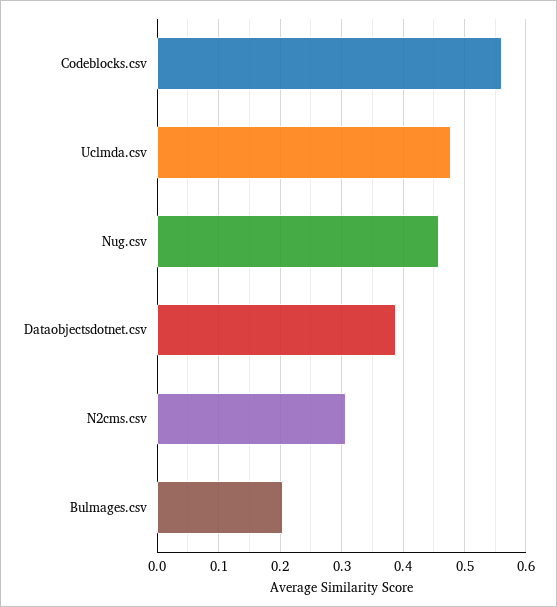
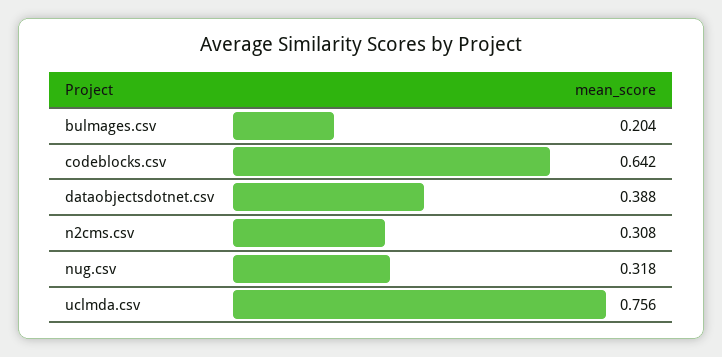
  {
-   "Codeblocks.csv": 0.56,
+   "Codeblocks.csv": 0.642,
-   "Uclmda.csv": 0.48,
+   "Uclmda.csv": 0.756,
-   "Nug.csv": 0.46,
+   "Nug.csv": 0.318,
    "Dataobjectsdotnet.csv": 0.388,
    "N2cms.csv": 0.308,
    "Bulmages.csv": 0.204
  }

